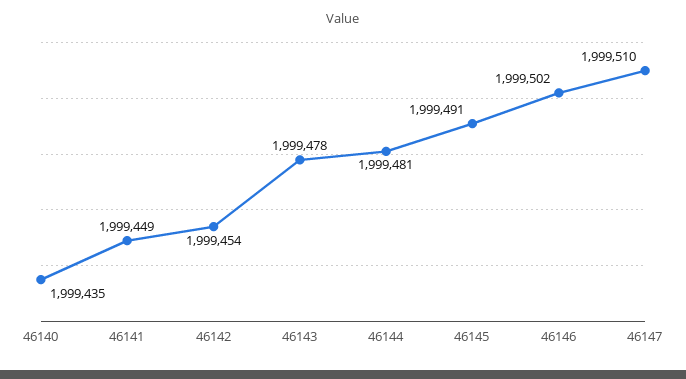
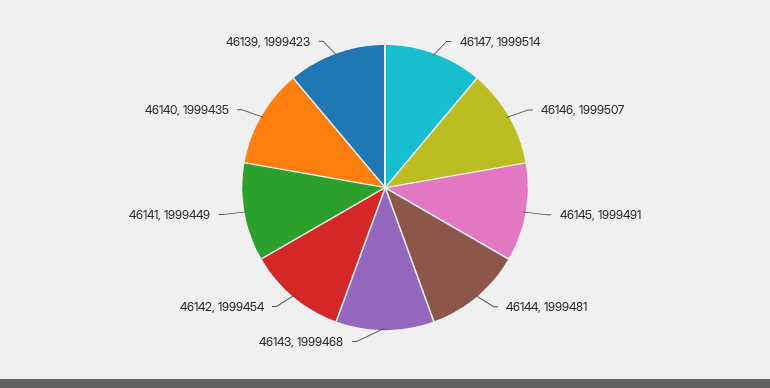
  {
    "46140": 1999435,
    "46141": 1999449,
    "46142": 1999454,
-   "46143": 1999478,
+   "46143": 1999468,
    "46144": 1999481,
    "46145": 1999491,
-   "46146": 1999502,
+   "46146": 1999507,
-   "46147": 1999510
+   "46147": 1999514,
+   "46139": 1999423
  }

